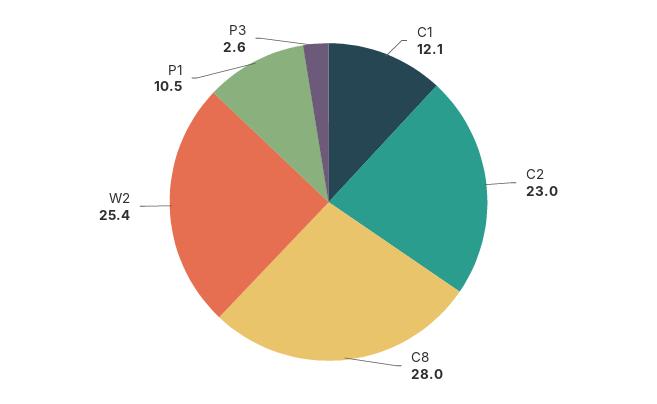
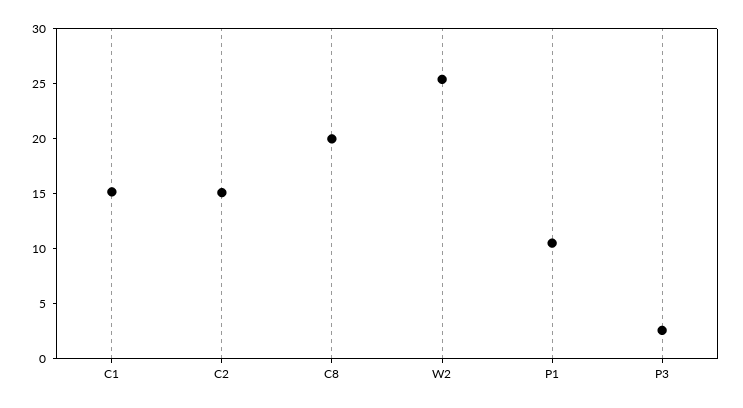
  {
-   "C1": 12.1,
+   "C1": 15,
-   "C2": 23,
+   "C2": 15,
-   "C8": 28,
+   "C8": 20,
    "W2": 25.4,
    "P1": 10.5,
    "P3": 2.6
  }

